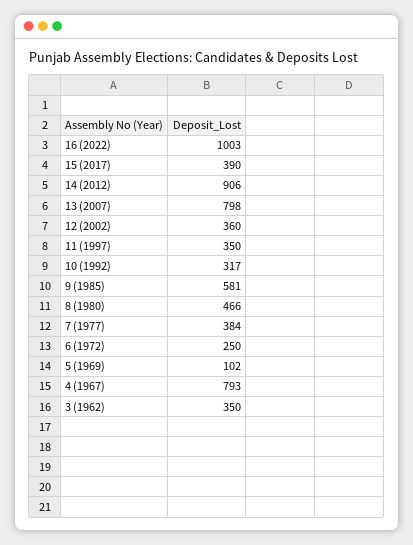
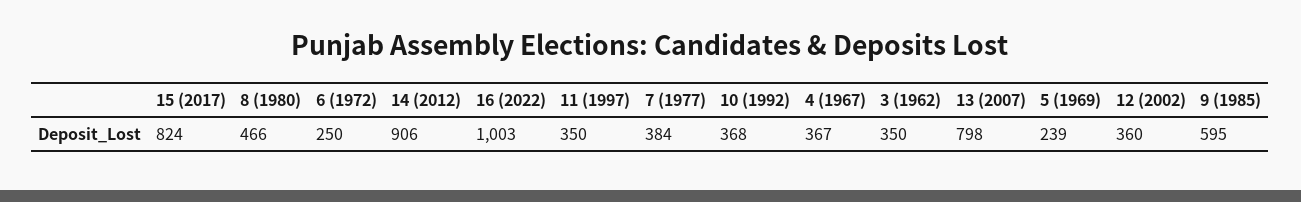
  {
    "16 (2022)": 1003,
-   "15 (2017)": 390,
+   "15 (2017)": 824,
    "14 (2012)": 906,
    "13 (2007)": 798,
    "12 (2002)": 360,
    "11 (1997)": 350,
-   "10 (1992)": 317,
+   "10 (1992)": 368,
-   "9 (1985)": 581,
+   "9 (1985)": 595,
    "8 (1980)": 466,
    "7 (1977)": 384,
    "6 (1972)": 250,
-   "5 (1969)": 102,
+   "5 (1969)": 239,
-   "4 (1967)": 793,
+   "4 (1967)": 367,
    "3 (1962)": 350
  }

